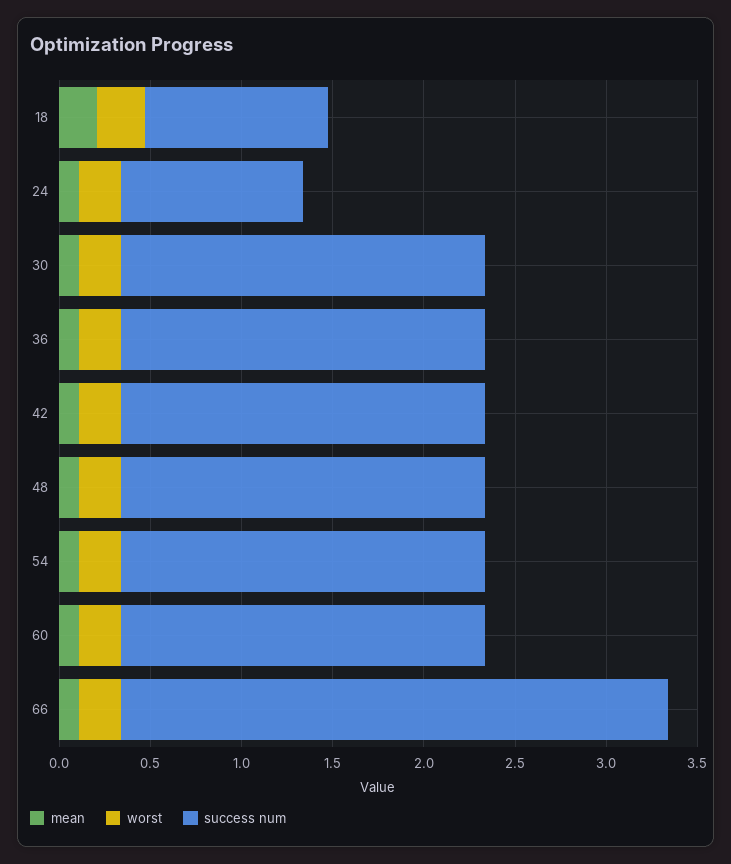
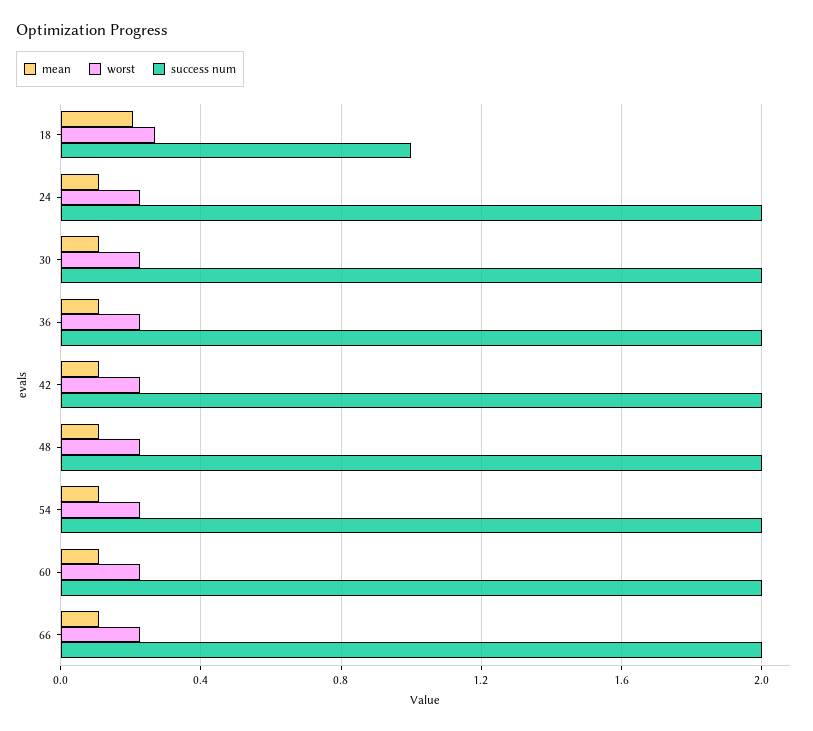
  {
    "mean": {
      "18": 0.2,
      "24": 0.1,
      "30": 0.1,
      "36": 0.1,
      "42": 0.1,
      "48": 0.1,
      "54": 0.1,
      "60": 0.1,
      "66": 0.1
    },
    "worst": {
      "18": 0.25,
      "24": 0.25,
      "30": 0.25,
      "36": 0.25,
      "42": 0.25,
      "48": 0.25,
      "54": 0.25,
      "60": 0.25,
      "66": 0.25
    },
    "success num": {
      "18": 1,
-     "24": 1,
+     "24": 2,
      "30": 2,
      "36": 2,
      "42": 2,
      "48": 2,
      "54": 2,
      "60": 2,
-     "66": 3
+     "66": 2
    }
  }

